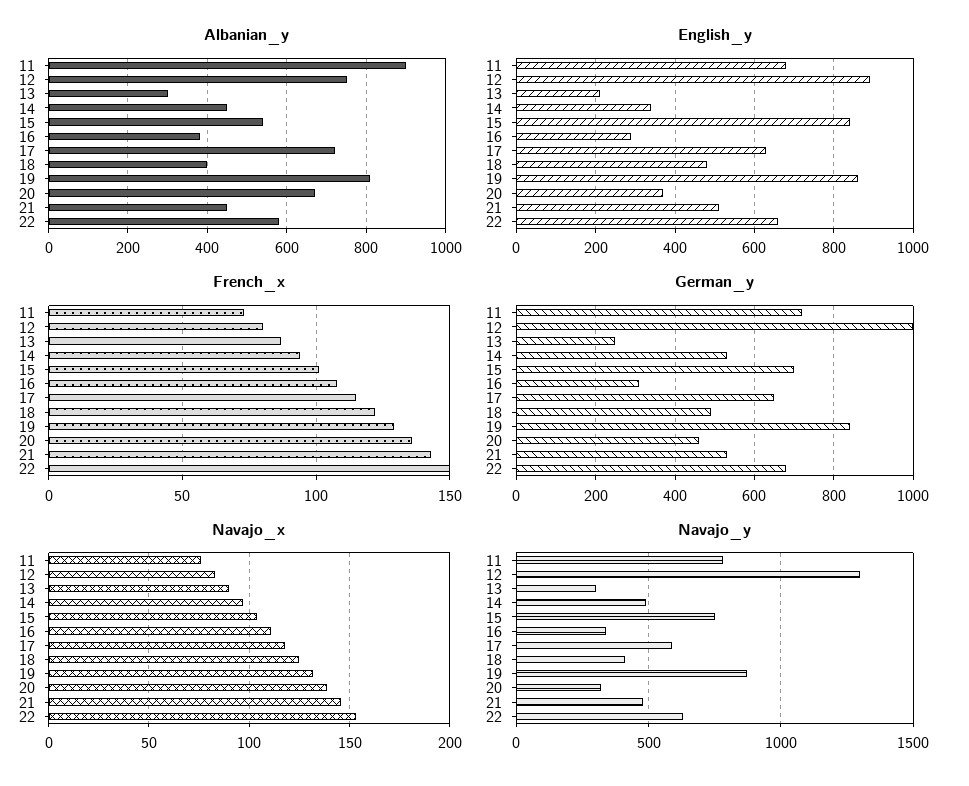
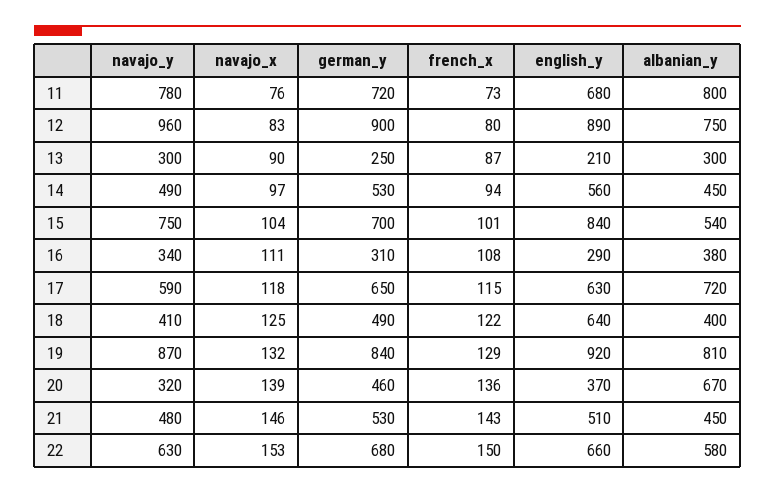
  {
    "Albanian_y": {
-     "11": 900,
+     "11": 800,
      "12": 750,
      "13": 300,
      "14": 450,
      "15": 540,
      "16": 380,
      "17": 720,
      "18": 400,
      "19": 810,
      "20": 670,
      "21": 450,
      "22": 580
    },
    "English_y": {
      "11": 680,
      "12": 890,
      "13": 210,
-     "14": 340,
+     "14": 560,
      "15": 840,
      "16": 290,
      "17": 630,
-     "18": 480,
+     "18": 640,
-     "19": 860,
+     "19": 920,
      "20": 370,
      "21": 510,
      "22": 660
    },
    "French_x": {
      "11": 73,
      "12": 80,
      "13": 87,
      "14": 94,
      "15": 101,
      "16": 108,
      "17": 115,
      "18": 122,
      "19": 129,
      "20": 136,
      "21": 143,
      "22": 150
    },
    "German_y": {
      "11": 720,
-     "12": 1000,
+     "12": 900,
      "13": 250,
      "14": 530,
      "15": 700,
      "16": 310,
      "17": 650,
      "18": 490,
      "19": 840,
      "20": 460,
      "21": 530,
      "22": 680
    },
    "Navajo_x": {
      "11": 76,
      "12": 83,
      "13": 90,
      "14": 97,
      "15": 104,
      "16": 111,
      "17": 118,
      "18": 125,
      "19": 132,
      "20": 139,
      "21": 146,
      "22": 153
    },
    "Navajo_y": {
      "11": 780,
-     "12": 1300,
+     "12": 960,
      "13": 300,
      "14": 490,
      "15": 750,
      "16": 340,
      "17": 590,
      "18": 410,
      "19": 870,
      "20": 320,
      "21": 480,
      "22": 630
    }
  }

